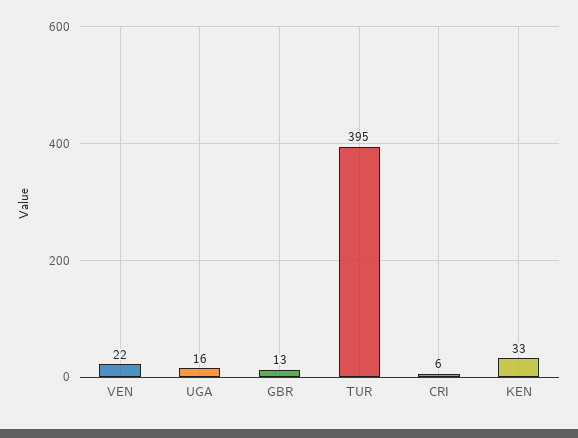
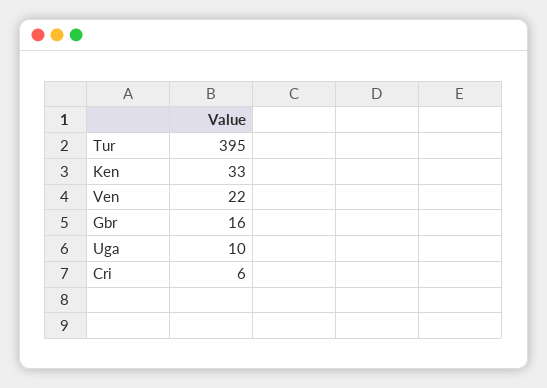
  {
    "VEN": 22,
-   "UGA": 16,
+   "UGA": 10,
-   "GBR": 13,
+   "GBR": 16,
    "TUR": 395,
    "CRI": 6,
    "KEN": 33
  }

